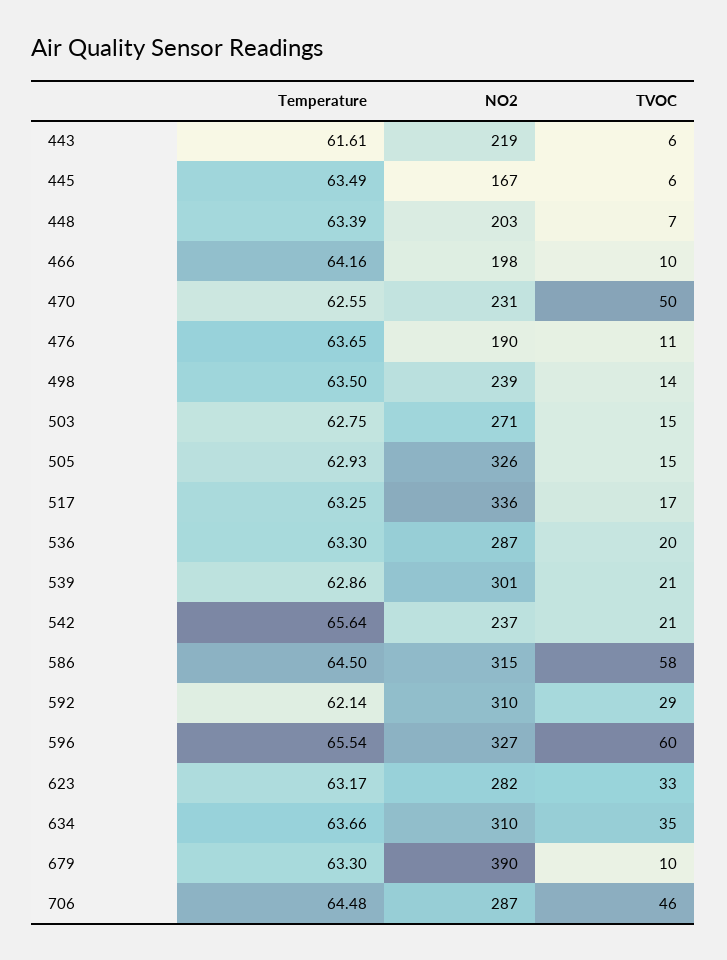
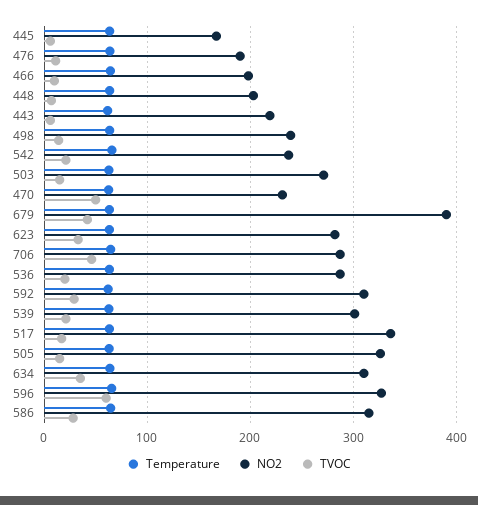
  {
    "Temperature": {
      "443": 61.61,
      "445": 63.49,
      "448": 63.39,
      "466": 64.16,
      "470": 62.55,
      "476": 63.65,
      "498": 63.5,
      "503": 62.75,
      "505": 62.93,
      "517": 63.25,
      "536": 63.3,
      "539": 62.86,
      "542": 65.64,
      "586": 64.5,
      "592": 62.14,
      "596": 65.54,
      "623": 63.17,
      "634": 63.66,
      "679": 63.3,
      "706": 64.48
    },
    "NO2": {
      "443": 219,
      "445": 167,
      "448": 203,
      "466": 198,
      "470": 231,
      "476": 190,
      "498": 239,
      "503": 271,
      "505": 326,
      "517": 336,
      "536": 287,
      "539": 301,
      "542": 237,
      "586": 315,
      "592": 310,
      "596": 327,
      "623": 282,
      "634": 310,
      "679": 390,
      "706": 287
    },
    "TVOC": {
      "443": 6,
      "445": 6,
      "448": 7,
      "466": 10,
      "470": 50,
      "476": 11,
      "498": 14,
      "503": 15,
      "505": 15,
      "517": 17,
      "536": 20,
      "539": 21,
      "542": 21,
-     "586": 58,
+     "586": 30,
      "592": 29,
      "596": 60,
      "623": 33,
      "634": 35,
-     "679": 10,
+     "679": 40,
      "706": 46
    }
  }

